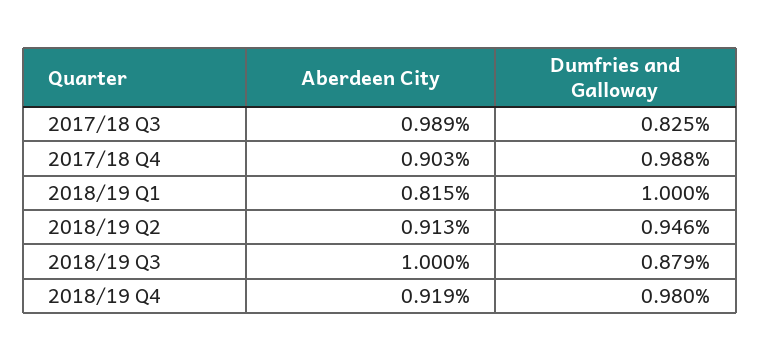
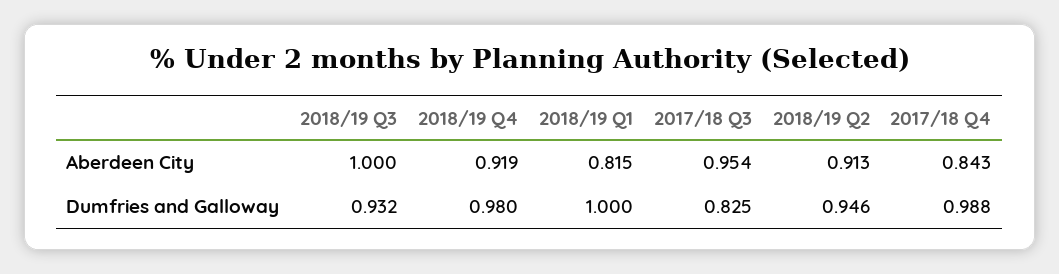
  {
    "Aberdeen City": {
-     "2017/18 Q3": 0.989,
+     "2017/18 Q3": 0.954,
-     "2017/18 Q4": 0.903,
+     "2017/18 Q4": 0.843,
      "2018/19 Q1": 0.815,
      "2018/19 Q2": 0.913,
      "2018/19 Q3": 1,
      "2018/19 Q4": 0.919
    },
    "Dumfries and Galloway": {
      "2017/18 Q3": 0.825,
      "2017/18 Q4": 0.988,
      "2018/19 Q1": 1,
      "2018/19 Q2": 0.946,
-     "2018/19 Q3": 0.879,
+     "2018/19 Q3": 0.932,
      "2018/19 Q4": 0.98
    }
  }

